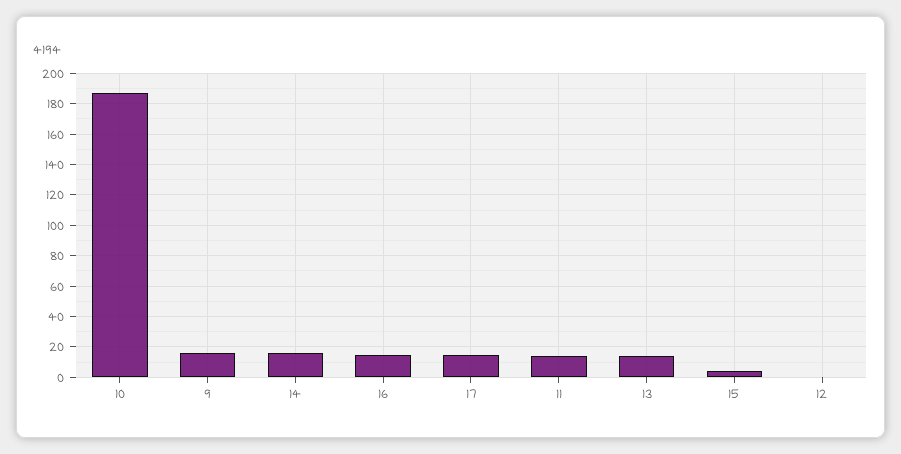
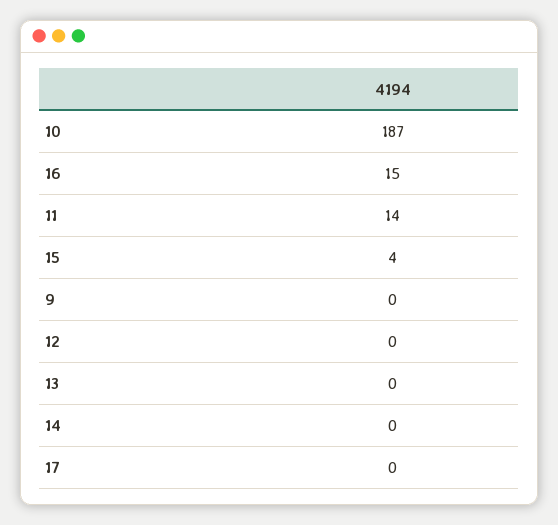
  {
    "10": 187,
-   "9": 15,
+   "9": 0,
-   "14": 15,
+   "14": 0,
    "16": 15,
-   "17": 15,
+   "17": 0,
    "11": 14,
-   "13": 15,
+   "13": 0,
    "15": 4,
    "12": 0
  }

